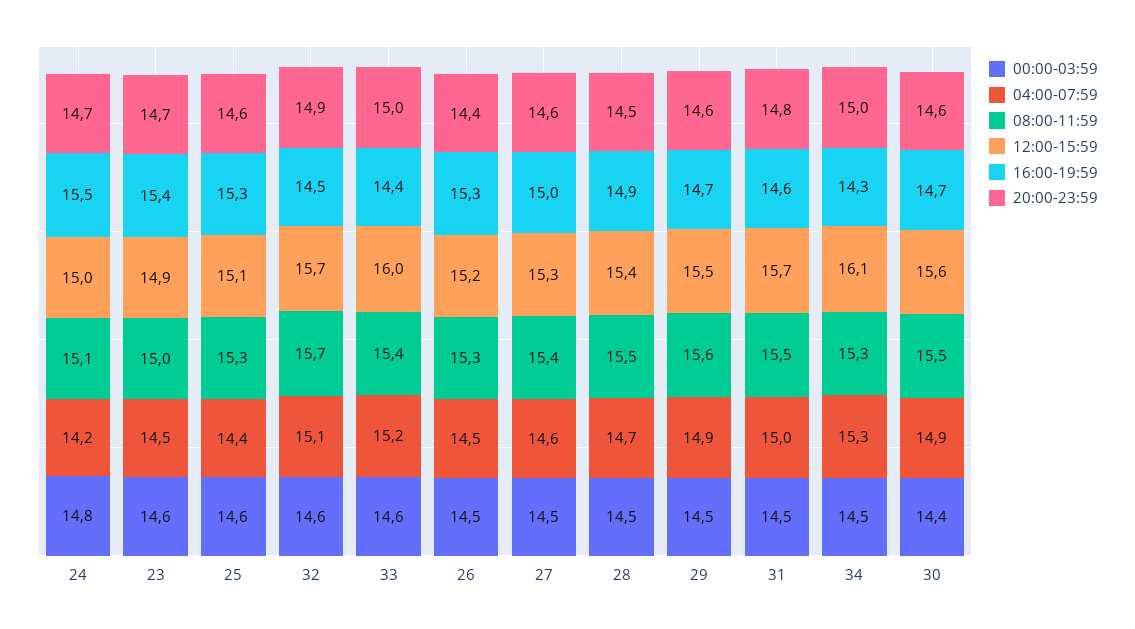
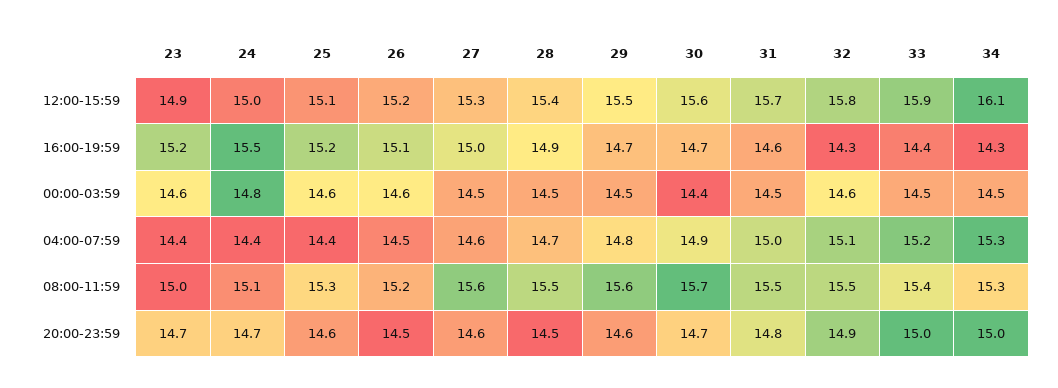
  {
    "00:00-03:59": {
      "24": 14.8,
      "23": 14.6,
      "25": 14.6,
      "32": 14.6,
-     "33": 14.6,
+     "33": 14.5,
-     "26": 14.5,
+     "26": 14.6,
      "27": 14.5,
      "28": 14.5,
      "29": 14.5,
      "31": 14.5,
      "34": 14.5,
      "30": 14.4
    },
    "04:00-07:59": {
-     "24": 14.2,
+     "24": 14.4,
-     "23": 14.5,
+     "23": 14.4,
      "25": 14.4,
      "32": 15.1,
      "33": 15.2,
      "26": 14.5,
      "27": 14.6,
      "28": 14.7,
-     "29": 14.9,
+     "29": 14.8,
      "31": 15,
      "34": 15.3,
      "30": 14.9
    },
    "08:00-11:59": {
      "24": 15.1,
      "23": 15,
      "25": 15.3,
-     "32": 15.7,
+     "32": 15.5,
      "33": 15.4,
-     "26": 15.3,
+     "26": 15.2,
-     "27": 15.4,
+     "27": 15.6,
      "28": 15.5,
      "29": 15.6,
      "31": 15.5,
      "34": 15.3,
-     "30": 15.5
+     "30": 15.7
    },
    "12:00-15:59": {
      "24": 15,
      "23": 14.9,
      "25": 15.1,
-     "32": 15.7,
+     "32": 15.8,
-     "33": 16,
+     "33": 15.9,
      "26": 15.2,
      "27": 15.3,
      "28": 15.4,
      "29": 15.5,
      "31": 15.7,
      "34": 16.1,
      "30": 15.6
    },
    "16:00-19:59": {
      "24": 15.5,
-     "23": 15.4,
+     "23": 15.2,
-     "25": 15.3,
+     "25": 15.2,
-     "32": 14.5,
+     "32": 14.3,
      "33": 14.4,
-     "26": 15.3,
+     "26": 15.1,
      "27": 15,
      "28": 14.9,
      "29": 14.7,
      "31": 14.6,
      "34": 14.3,
      "30": 14.7
    },
    "20:00-23:59": {
      "24": 14.7,
      "23": 14.7,
      "25": 14.6,
      "32": 14.9,
      "33": 15,
-     "26": 14.4,
+     "26": 14.5,
      "27": 14.6,
      "28": 14.5,
      "29": 14.6,
      "31": 14.8,
      "34": 15,
-     "30": 14.6
+     "30": 14.7
    }
  }

